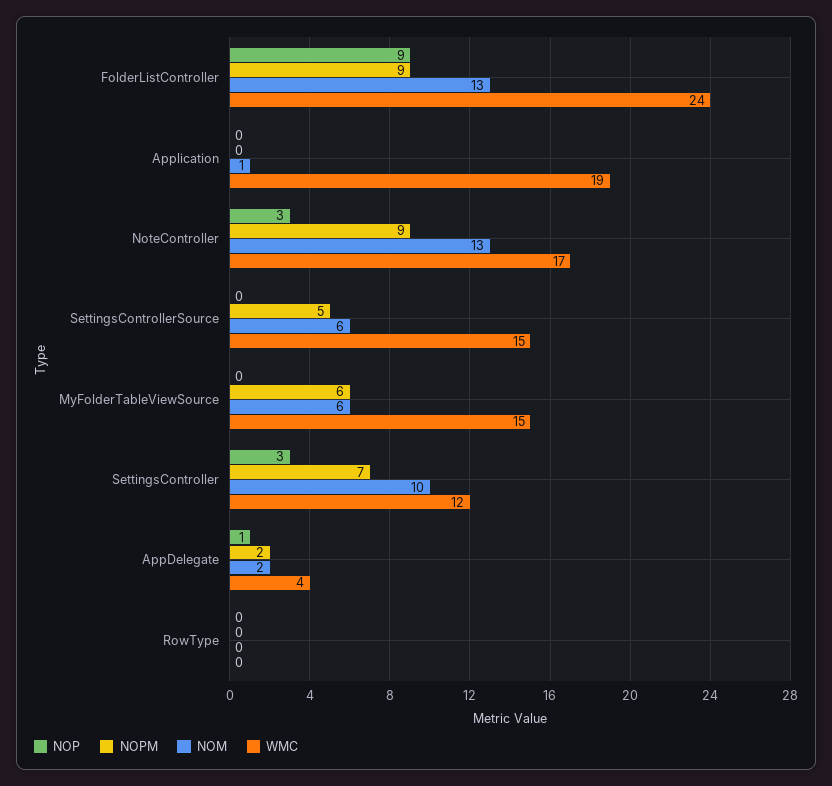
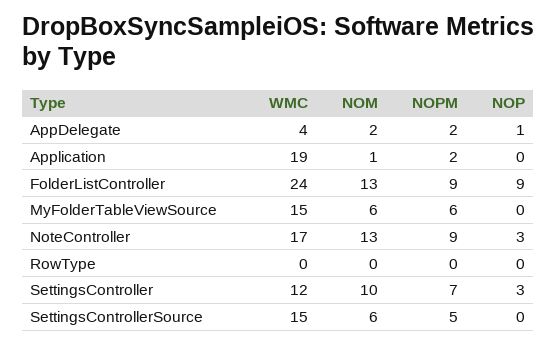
  {
    "NOP": {
      "FolderListController": 9,
      "Application": 0,
      "NoteController": 3,
      "SettingsControllerSource": 0,
      "MyFolderTableViewSource": 0,
      "SettingsController": 3,
      "AppDelegate": 1,
      "RowType": 0
    },
    "NOPM": {
      "FolderListController": 9,
-     "Application": 0,
+     "Application": 2,
      "NoteController": 9,
      "SettingsControllerSource": 5,
      "MyFolderTableViewSource": 6,
      "SettingsController": 7,
      "AppDelegate": 2,
      "RowType": 0
    },
    "NOM": {
      "FolderListController": 13,
      "Application": 1,
      "NoteController": 13,
      "SettingsControllerSource": 6,
      "MyFolderTableViewSource": 6,
      "SettingsController": 10,
      "AppDelegate": 2,
      "RowType": 0
    },
    "WMC": {
      "FolderListController": 24,
      "Application": 19,
      "NoteController": 17,
      "SettingsControllerSource": 15,
      "MyFolderTableViewSource": 15,
      "SettingsController": 12,
      "AppDelegate": 4,
      "RowType": 0
    }
  }

